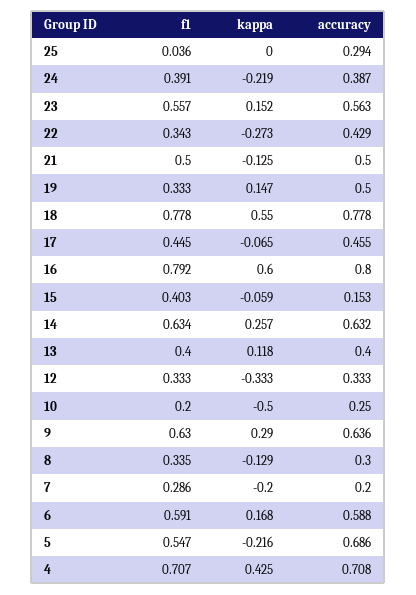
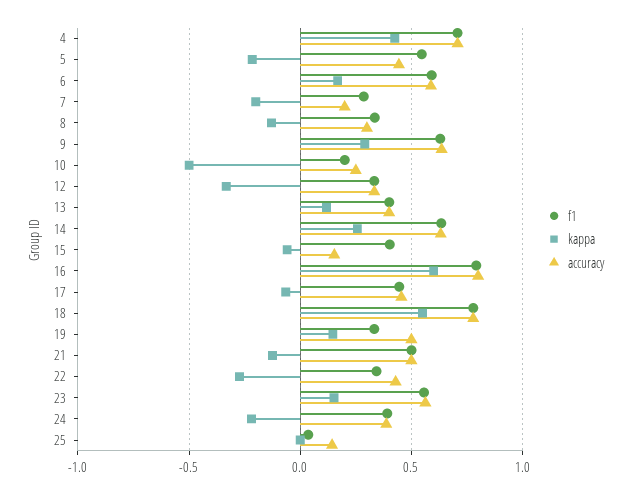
  {
    "f1": {
      "25": 0.036,
      "24": 0.391,
      "23": 0.557,
      "22": 0.343,
      "21": 0.5,
      "19": 0.333,
      "18": 0.778,
      "17": 0.445,
      "16": 0.792,
      "15": 0.403,
      "14": 0.634,
      "13": 0.4,
      "12": 0.333,
      "10": 0.2,
      "9": 0.63,
      "8": 0.335,
      "7": 0.286,
      "6": 0.591,
      "5": 0.547,
      "4": 0.707
    },
    "kappa": {
      "25": 0,
      "24": -0.219,
      "23": 0.152,
      "22": -0.273,
      "21": -0.125,
      "19": 0.147,
      "18": 0.55,
      "17": -0.065,
      "16": 0.6,
      "15": -0.059,
      "14": 0.257,
      "13": 0.118,
      "12": -0.333,
      "10": -0.5,
      "9": 0.29,
      "8": -0.129,
      "7": -0.2,
      "6": 0.168,
      "5": -0.216,
      "4": 0.425
    },
    "accuracy": {
-     "25": 0.294,
+     "25": 0.15,
      "24": 0.387,
      "23": 0.563,
      "22": 0.429,
      "21": 0.5,
      "19": 0.5,
      "18": 0.778,
      "17": 0.455,
      "16": 0.8,
      "15": 0.153,
      "14": 0.632,
      "13": 0.4,
      "12": 0.333,
      "10": 0.25,
      "9": 0.636,
      "8": 0.3,
      "7": 0.2,
      "6": 0.588,
-     "5": 0.686,
+     "5": 0.45,
      "4": 0.708
    }
  }

